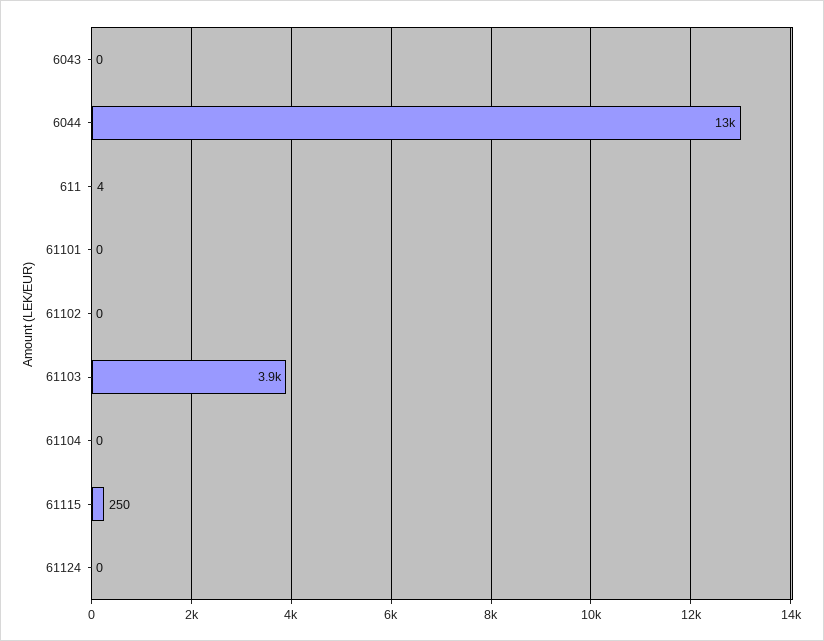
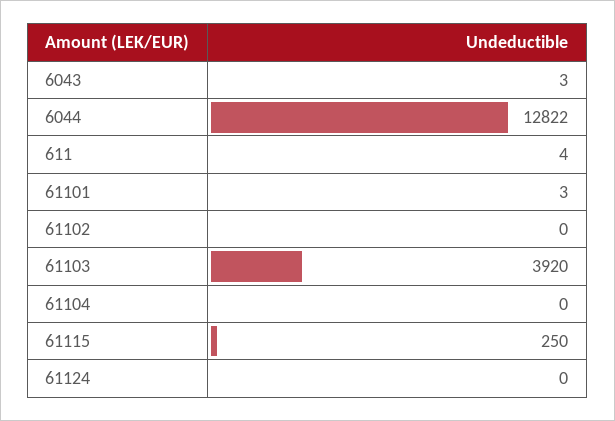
  {
-   "6043": 0,
+   "6043": 3,
    "6044": 12822,
    "611": 4,
-   "61101": 0,
+   "61101": 3,
    "61102": 0,
    "61103": 3920,
    "61104": 0,
    "61115": 250,
    "61124": 0
  }

